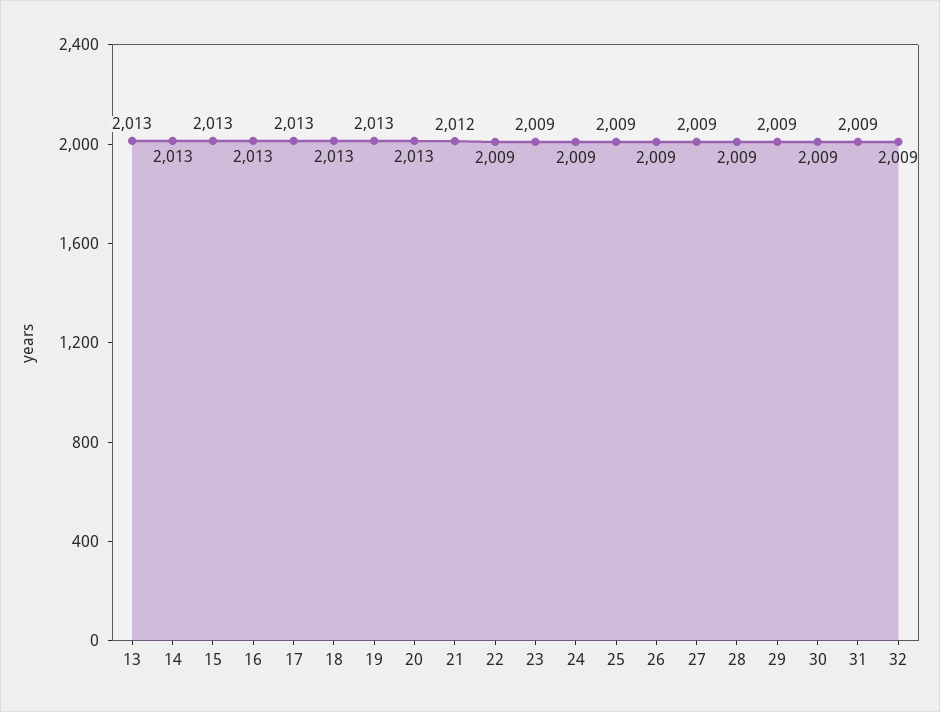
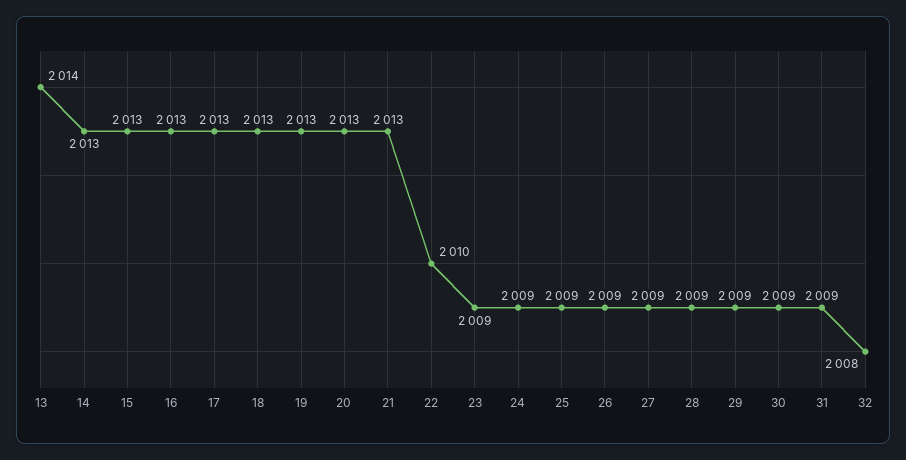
  {
-   "13": 2013,
+   "13": 2014,
    "14": 2013,
    "15": 2013,
    "16": 2013,
    "17": 2013,
    "18": 2013,
    "19": 2013,
    "20": 2013,
-   "21": 2012,
+   "21": 2013,
-   "22": 2009,
+   "22": 2010,
    "23": 2009,
    "24": 2009,
    "25": 2009,
    "26": 2009,
    "27": 2009,
    "28": 2009,
    "29": 2009,
    "30": 2009,
    "31": 2009,
-   "32": 2009
+   "32": 2008
  }

